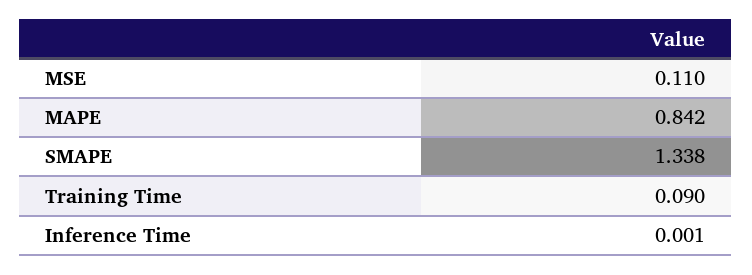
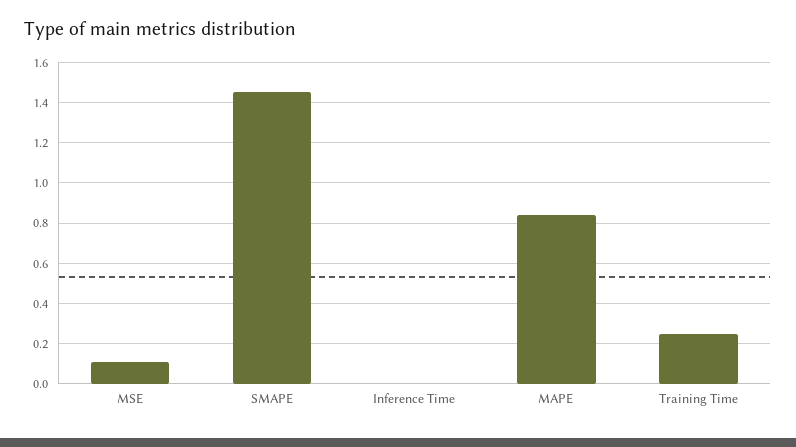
  {
    "MSE": 0.11,
    "MAPE": 0.842,
-   "SMAPE": 1.338,
+   "SMAPE": 1.45,
-   "Training Time": 0.09,
+   "Training Time": 0.25,
    "Inference Time": 0.001
  }

